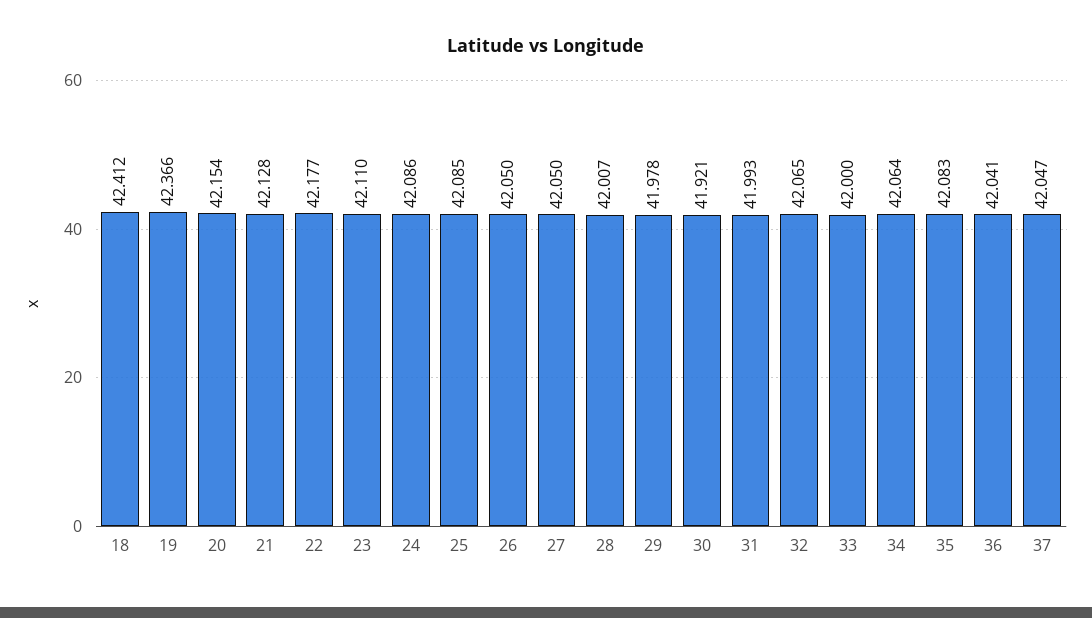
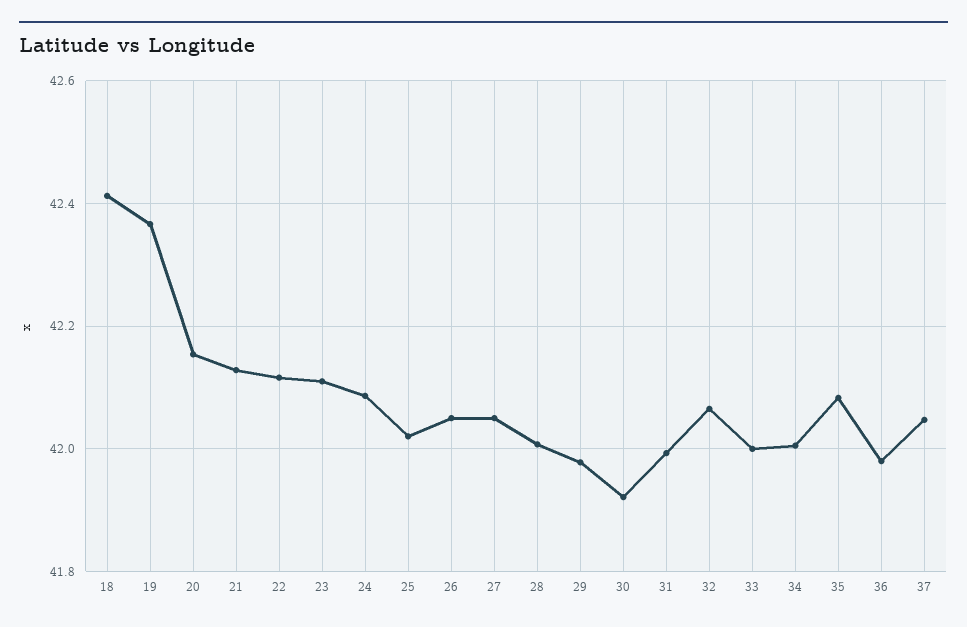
  {
    "18": 42.412,
    "19": 42.366,
    "20": 42.154,
    "21": 42.128,
-   "22": 42.177,
+   "22": 42.12,
    "23": 42.11,
    "24": 42.086,
-   "25": 42.085,
+   "25": 42.02,
    "26": 42.05,
    "27": 42.05,
    "28": 42.007,
    "29": 41.978,
    "30": 41.921,
    "31": 41.993,
    "32": 42.065,
    "33": 42,
-   "34": 42.064,
+   "34": 42,
    "35": 42.083,
-   "36": 42.041,
+   "36": 41.98,
    "37": 42.047
  }

